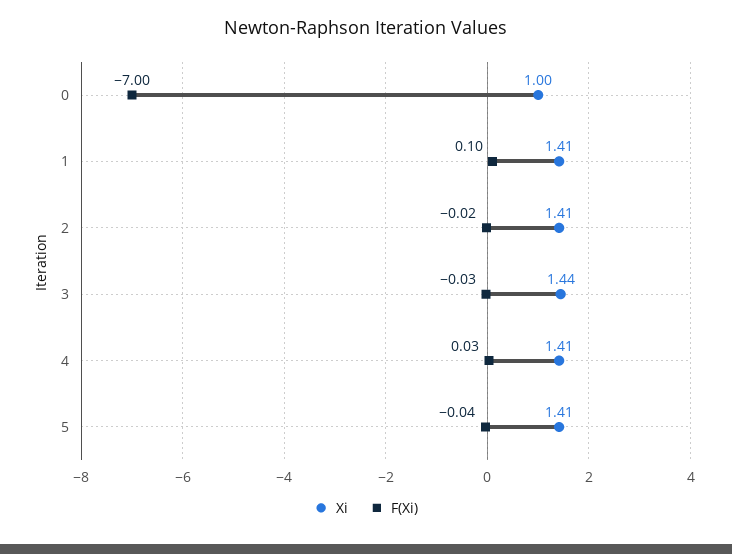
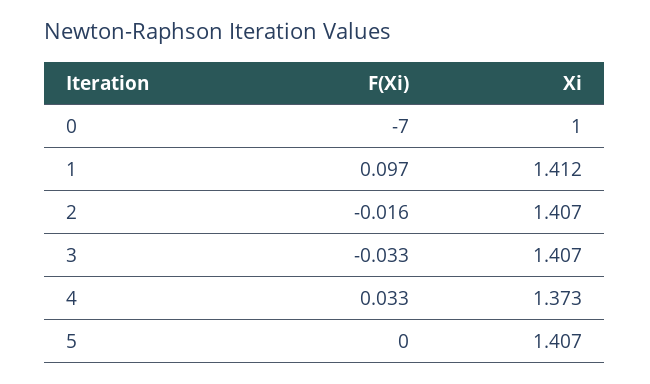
  {
    "Xi": {
      "0": 1,
      "1": 1.412,
      "2": 1.407,
-     "3": 1.44,
+     "3": 1.407,
-     "4": 1.41,
+     "4": 1.373,
      "5": 1.407
    },
    "F(Xi)": {
      "0": -7,
      "1": 0.097,
      "2": -0.016,
      "3": -0.033,
      "4": 0.033,
-     "5": -0.04
+     "5": 0
    }
  }

